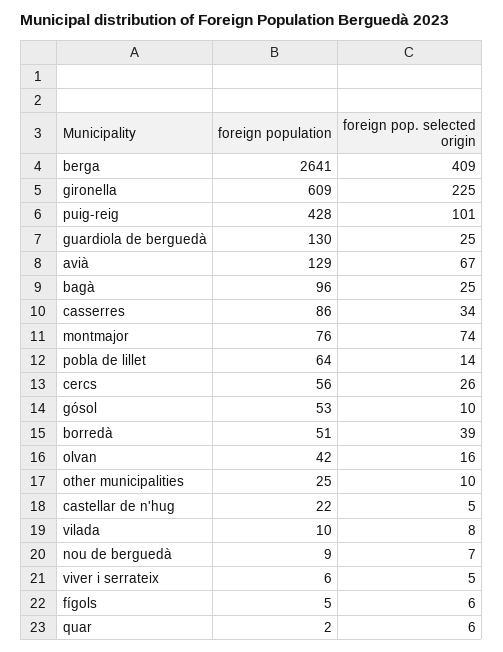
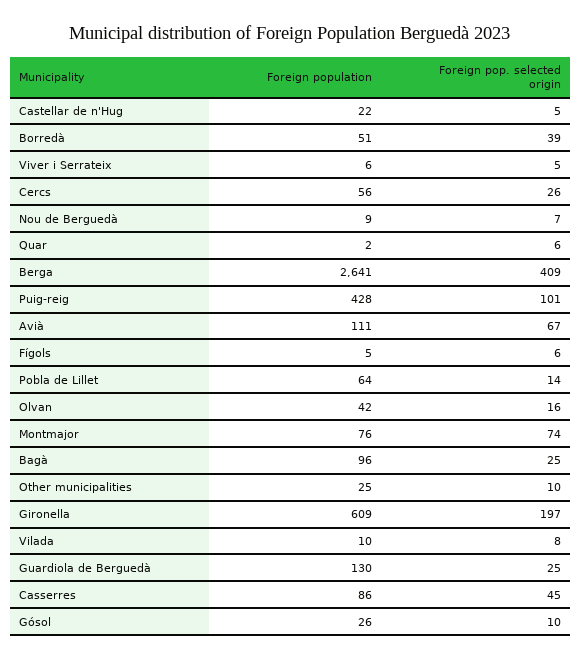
  {
    "foreign population": {
      "berga": 2641,
      "gironella": 609,
      "puig-reig": 428,
      "guardiola de berguedà": 130,
-     "avià": 129,
+     "avià": 111,
      "bagà": 96,
      "casserres": 86,
      "montmajor": 76,
      "pobla de lillet": 64,
      "cercs": 56,
-     "gósol": 53,
+     "gósol": 26,
      "borredà": 51,
      "olvan": 42,
      "other municipalities": 25,
      "castellar de n'hug": 22,
      "vilada": 10,
      "nou de berguedà": 9,
      "viver i serrateix": 6,
      "fígols": 5,
      "quar": 2
    },
    "foreign pop. selected origin": {
      "berga": 409,
-     "gironella": 225,
+     "gironella": 197,
      "puig-reig": 101,
      "guardiola de berguedà": 25,
      "avià": 67,
      "bagà": 25,
-     "casserres": 34,
+     "casserres": 45,
      "montmajor": 74,
      "pobla de lillet": 14,
      "cercs": 26,
      "gósol": 10,
      "borredà": 39,
      "olvan": 16,
      "other municipalities": 10,
      "castellar de n'hug": 5,
      "vilada": 8,
      "nou de berguedà": 7,
      "viver i serrateix": 5,
      "fígols": 6,
      "quar": 6
    }
  }

